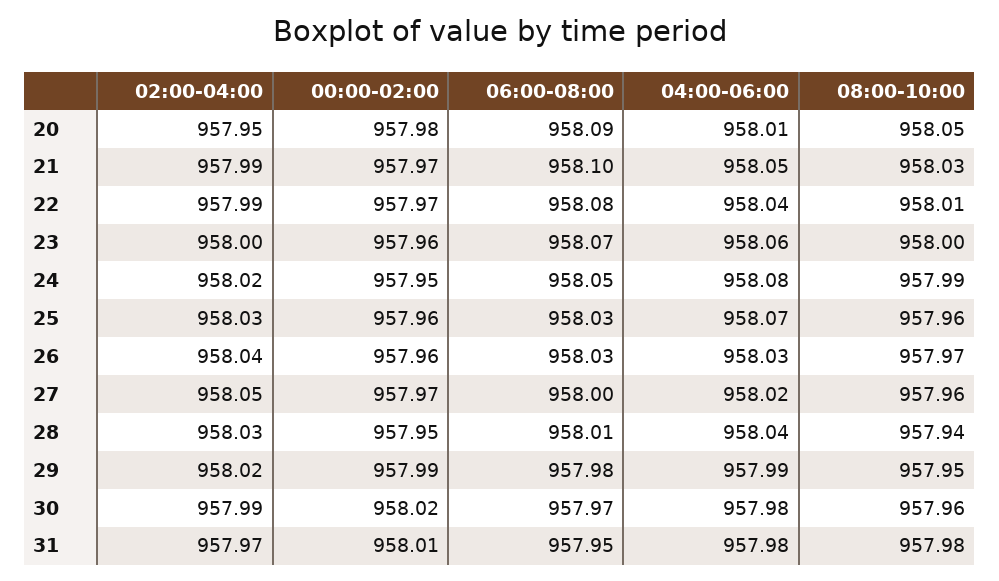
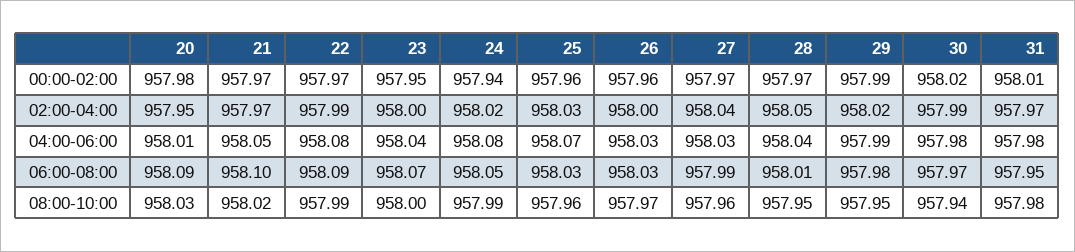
  {
    "02:00-04:00": {
      "20": 957.95,
-     "21": 957.99,
+     "21": 957.97,
      "22": 957.99,
      "23": 958,
      "24": 958.02,
      "25": 958.03,
-     "26": 958.04,
+     "26": 958,
-     "27": 958.05,
+     "27": 958.04,
-     "28": 958.03,
+     "28": 958.05,
      "29": 958.02,
      "30": 957.99,
      "31": 957.97
    },
    "00:00-02:00": {
      "20": 957.98,
      "21": 957.97,
      "22": 957.97,
-     "23": 957.96,
+     "23": 957.95,
-     "24": 957.95,
+     "24": 957.94,
      "25": 957.96,
      "26": 957.96,
      "27": 957.97,
-     "28": 957.95,
+     "28": 957.97,
      "29": 957.99,
      "30": 958.02,
      "31": 958.01
    },
    "06:00-08:00": {
      "20": 958.09,
      "21": 958.1,
-     "22": 958.08,
+     "22": 958.09,
      "23": 958.07,
      "24": 958.05,
      "25": 958.03,
      "26": 958.03,
-     "27": 958,
+     "27": 957.99,
      "28": 958.01,
      "29": 957.98,
      "30": 957.97,
      "31": 957.95
    },
    "04:00-06:00": {
      "20": 958.01,
      "21": 958.05,
-     "22": 958.04,
+     "22": 958.08,
-     "23": 958.06,
+     "23": 958.04,
      "24": 958.08,
      "25": 958.07,
      "26": 958.03,
-     "27": 958.02,
+     "27": 958.03,
      "28": 958.04,
      "29": 957.99,
      "30": 957.98,
      "31": 957.98
    },
    "08:00-10:00": {
-     "20": 958.05,
+     "20": 958.03,
-     "21": 958.03,
+     "21": 958.02,
-     "22": 958.01,
+     "22": 957.99,
      "23": 958,
      "24": 957.99,
      "25": 957.96,
      "26": 957.97,
      "27": 957.96,
-     "28": 957.94,
+     "28": 957.95,
      "29": 957.95,
-     "30": 957.96,
+     "30": 957.94,
      "31": 957.98
    }
  }

